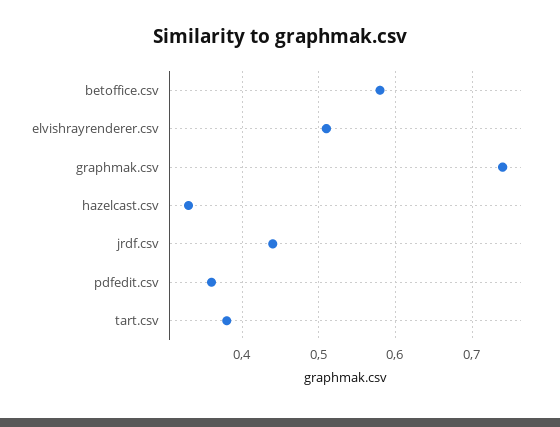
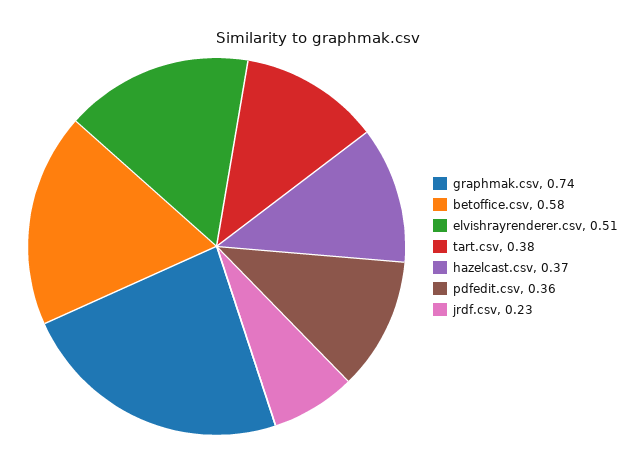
  {
    "betoffice.csv": 0.58,
    "elvishrayrenderer.csv": 0.51,
    "graphmak.csv": 0.74,
-   "hazelcast.csv": 0.33,
+   "hazelcast.csv": 0.37,
-   "jrdf.csv": 0.44,
+   "jrdf.csv": 0.23,
    "pdfedit.csv": 0.36,
    "tart.csv": 0.38
  }

